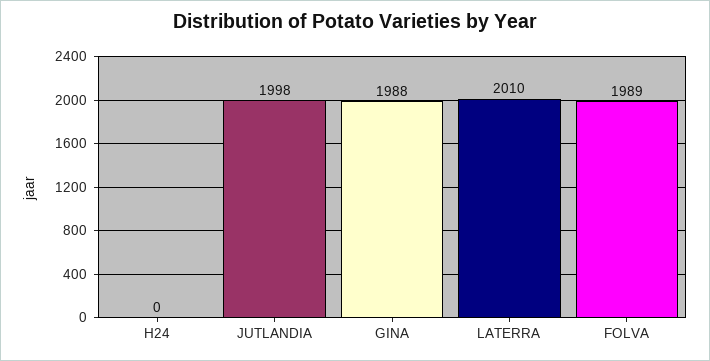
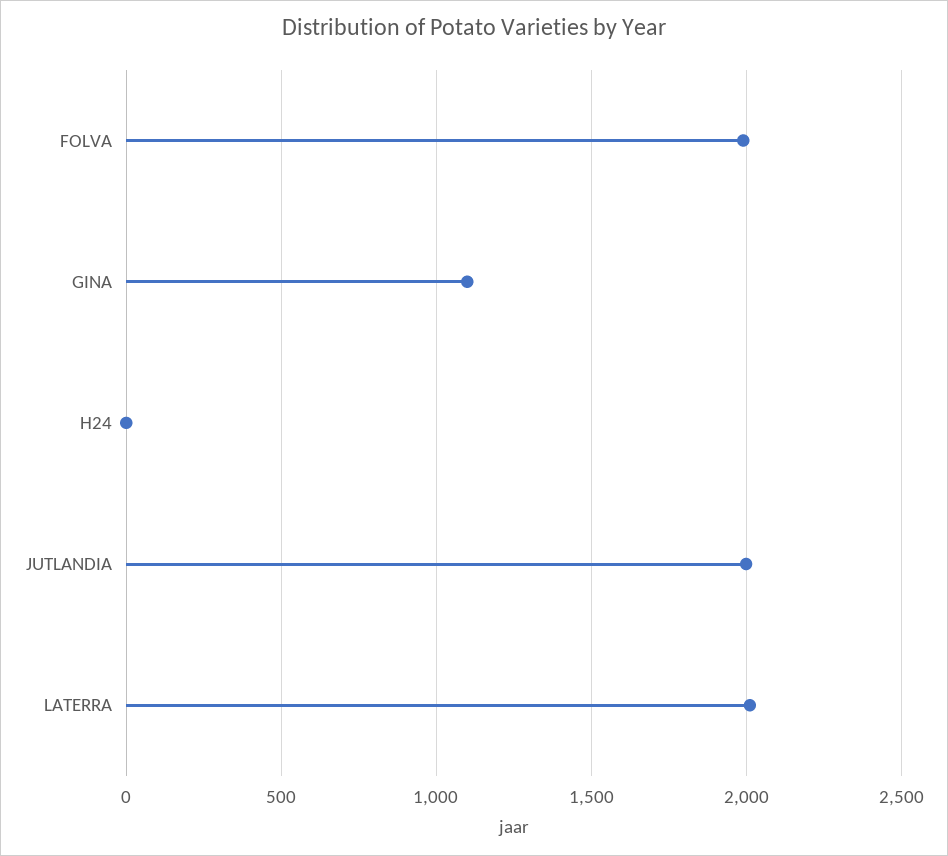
  {
    "H24": 0,
    "JUTLANDIA": 1998,
-   "GINA": 1988,
+   "GINA": 1100,
    "LATERRA": 2010,
    "FOLVA": 1989
  }

